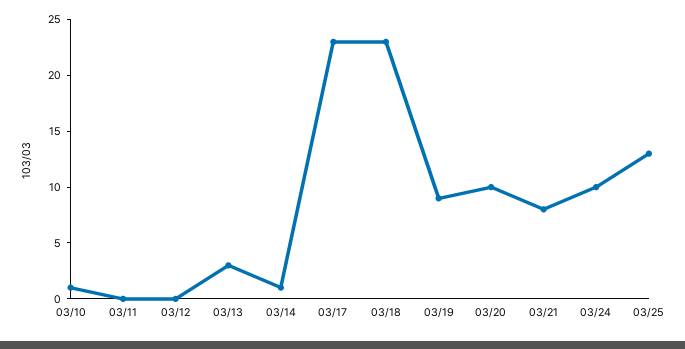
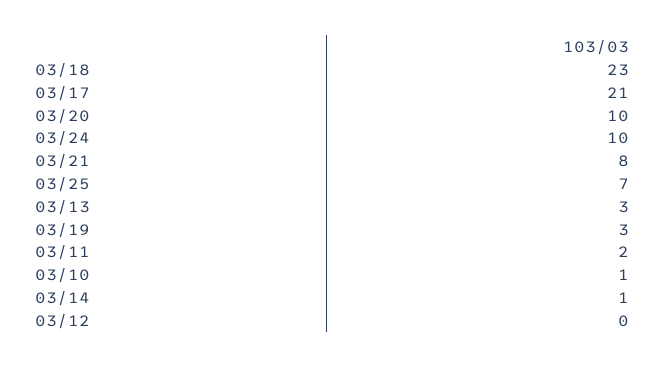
  {
    "03/10": 1,
-   "03/11": 0,
+   "03/11": 2,
    "03/12": 0,
    "03/13": 3,
    "03/14": 1,
-   "03/17": 23,
+   "03/17": 21,
    "03/18": 23,
-   "03/19": 9,
+   "03/19": 3,
    "03/20": 10,
    "03/21": 8,
    "03/24": 10,
-   "03/25": 13
+   "03/25": 7
  }

